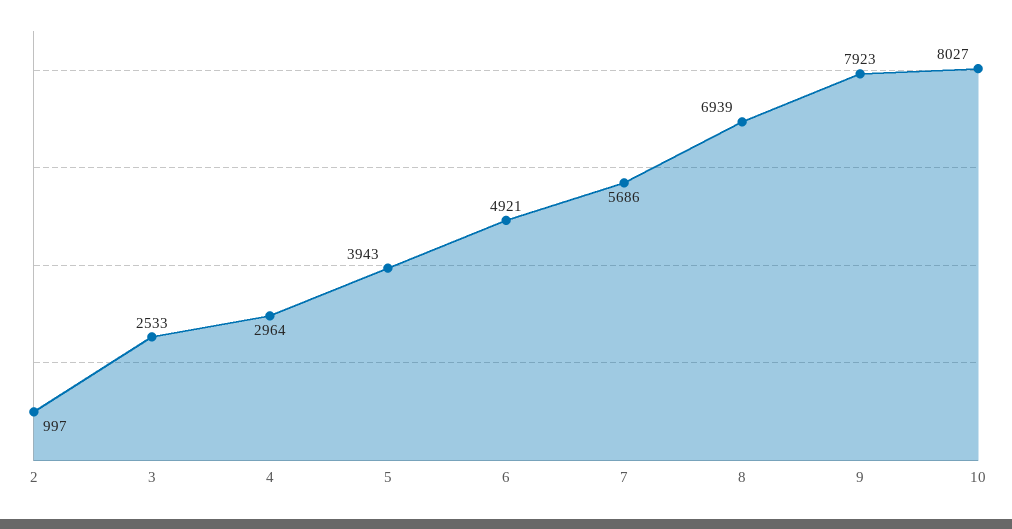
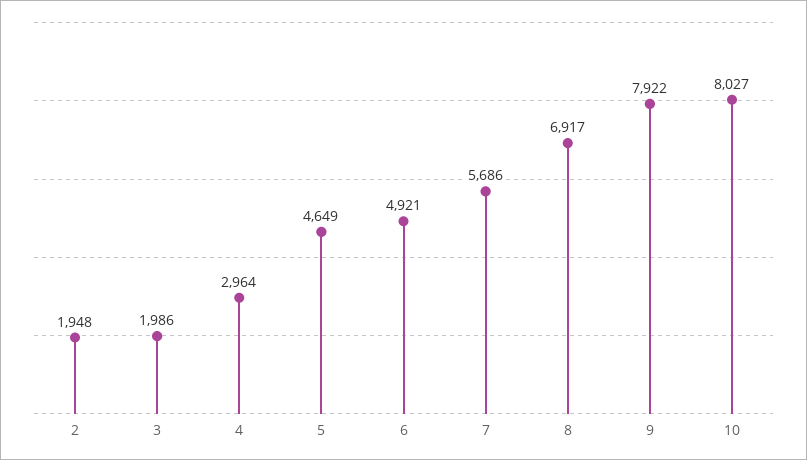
  {
-   "2": 997,
+   "2": 1948,
-   "3": 2533,
+   "3": 1986,
    "4": 2964,
-   "5": 3943,
+   "5": 4649,
    "6": 4921,
    "7": 5686,
-   "8": 6939,
+   "8": 6917,
-   "9": 7923,
+   "9": 7922,
    "10": 8027
  }

